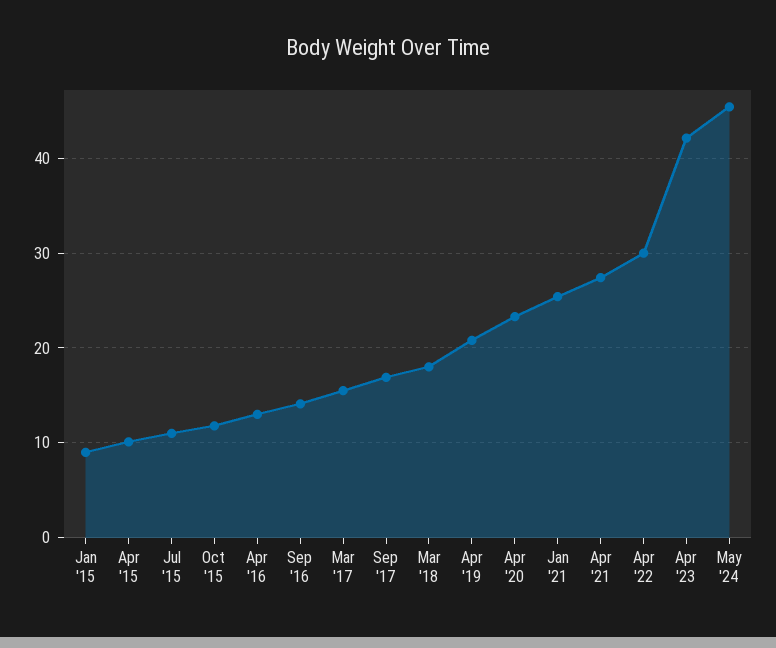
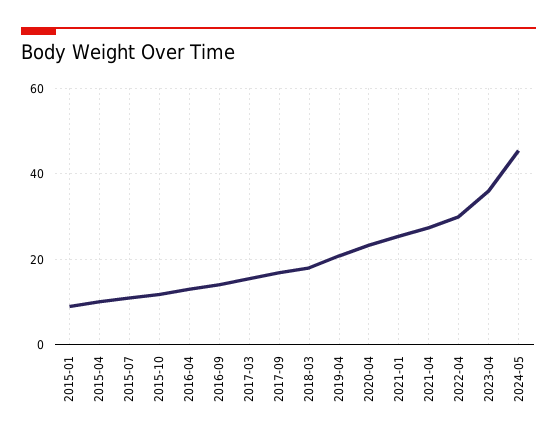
  {
    "Jan '15": 9,
    "Apr '15": 10,
    "Jul '15": 11,
    "Oct '15": 12,
    "Apr '16": 13,
    "Sep '16": 14,
    "Mar '17": 16,
    "Sep '17": 17,
    "Mar '18": 18,
    "Apr '19": 21,
    "Apr '20": 23,
    "Jan '21": 25,
    "Apr '21": 27,
    "Apr '22": 30,
-   "Apr '23": 42,
+   "Apr '23": 36,
    "May '24": 45
  }

